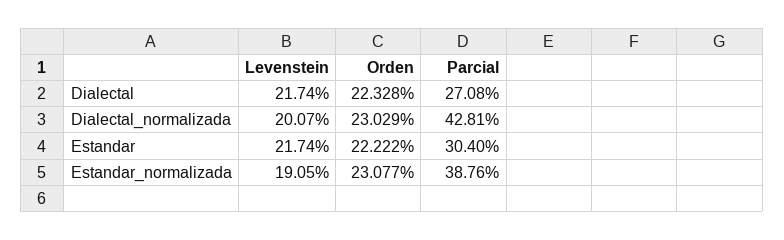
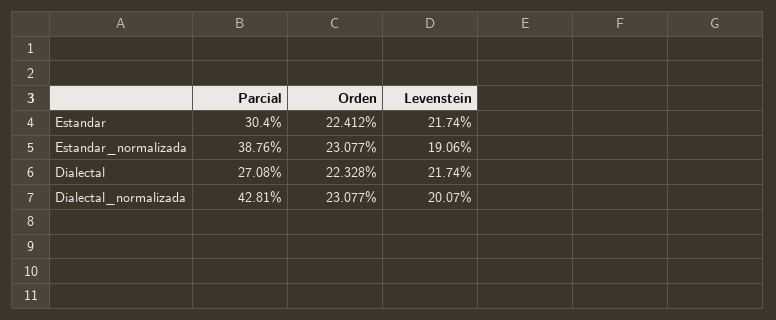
  {
    "Levenstein": {
      "Dialectal": 21.74,
      "Dialectal_normalizada": 20.07,
      "Estandar": 21.74,
-     "Estandar_normalizada": 19.05
+     "Estandar_normalizada": 19.06
    },
    "Orden": {
      "Dialectal": 22.328,
-     "Dialectal_normalizada": 23.029,
+     "Dialectal_normalizada": 23.077,
-     "Estandar": 22.222,
+     "Estandar": 22.412,
      "Estandar_normalizada": 23.077
    },
    "Parcial": {
      "Dialectal": 27.08,
      "Dialectal_normalizada": 42.81,
      "Estandar": 30.4,
      "Estandar_normalizada": 38.76
    }
  }

